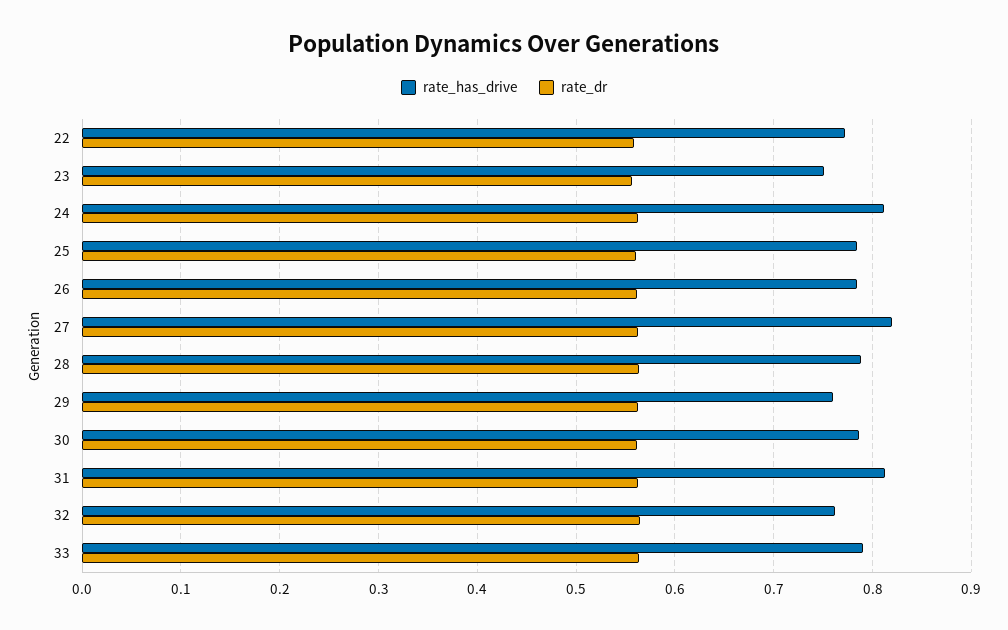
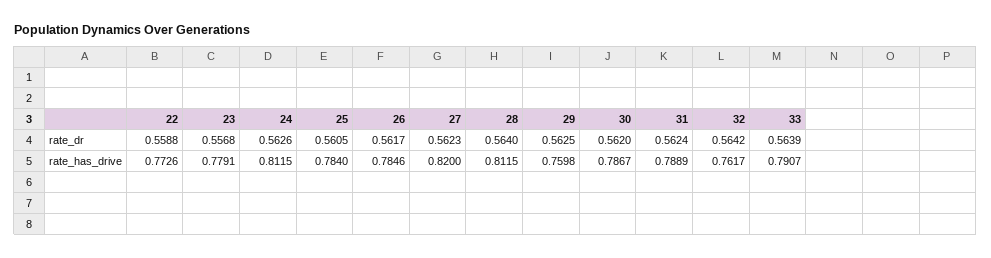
  {
    "rate_has_drive": {
      "22": 0.7726,
-     "23": 0.75,
+     "23": 0.7791,
      "24": 0.8115,
      "25": 0.784,
      "26": 0.7846,
      "27": 0.82,
-     "28": 0.79,
+     "28": 0.8115,
      "29": 0.7598,
      "30": 0.7867,
-     "31": 0.81,
+     "31": 0.7889,
      "32": 0.7617,
      "33": 0.7907
    },
    "rate_dr": {
      "22": 0.5588,
      "23": 0.5568,
      "24": 0.5626,
      "25": 0.5605,
      "26": 0.5617,
      "27": 0.5623,
      "28": 0.564,
      "29": 0.5625,
      "30": 0.562,
      "31": 0.5624,
      "32": 0.5642,
      "33": 0.5639
    }
  }

